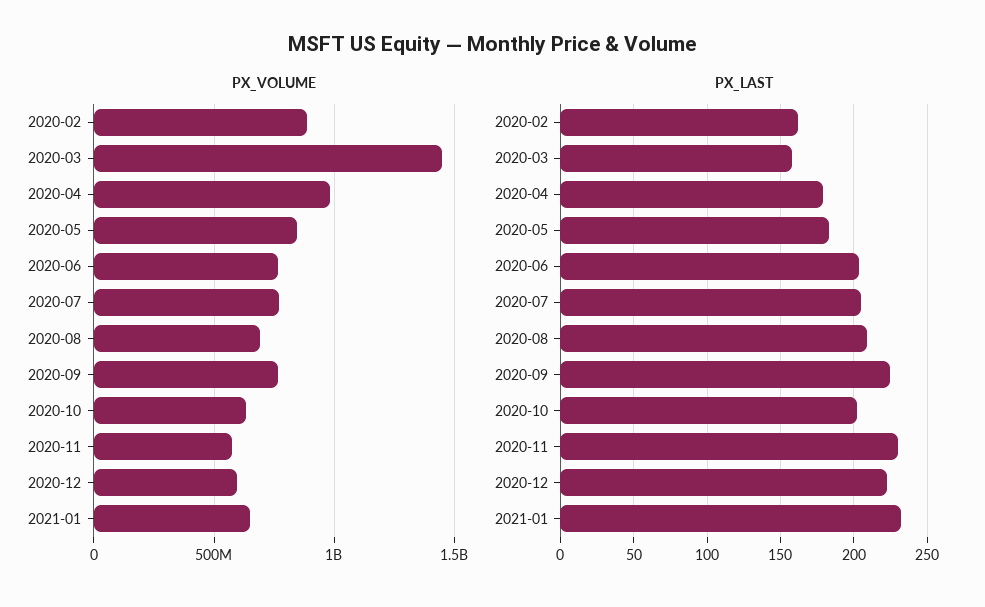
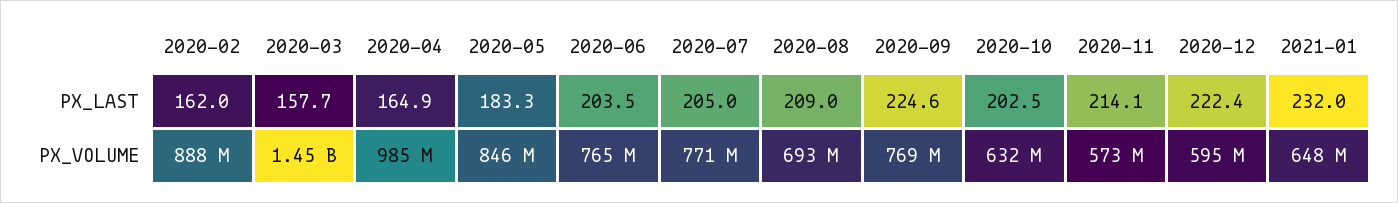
  {
    "PX_VOLUME": {
      "2020-02": 888000000,
      "2020-03": 1450000000,
      "2020-04": 985000000,
      "2020-05": 846000000,
      "2020-06": 765000000,
      "2020-07": 771000000,
      "2020-08": 693000000,
      "2020-09": 769000000,
      "2020-10": 632000000,
      "2020-11": 573000000,
      "2020-12": 595000000,
      "2021-01": 648000000
    },
    "PX_LAST": {
      "2020-02": 162,
      "2020-03": 157.7,
-     "2020-04": 180,
+     "2020-04": 164.9,
      "2020-05": 183.3,
      "2020-06": 203.5,
      "2020-07": 205,
      "2020-08": 209,
      "2020-09": 224.6,
      "2020-10": 202.5,
-     "2020-11": 230,
+     "2020-11": 214.1,
      "2020-12": 222.4,
      "2021-01": 232
    }
  }

